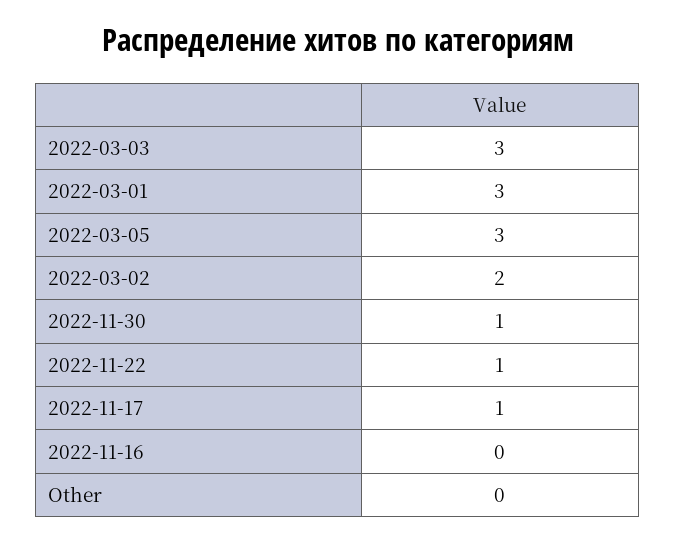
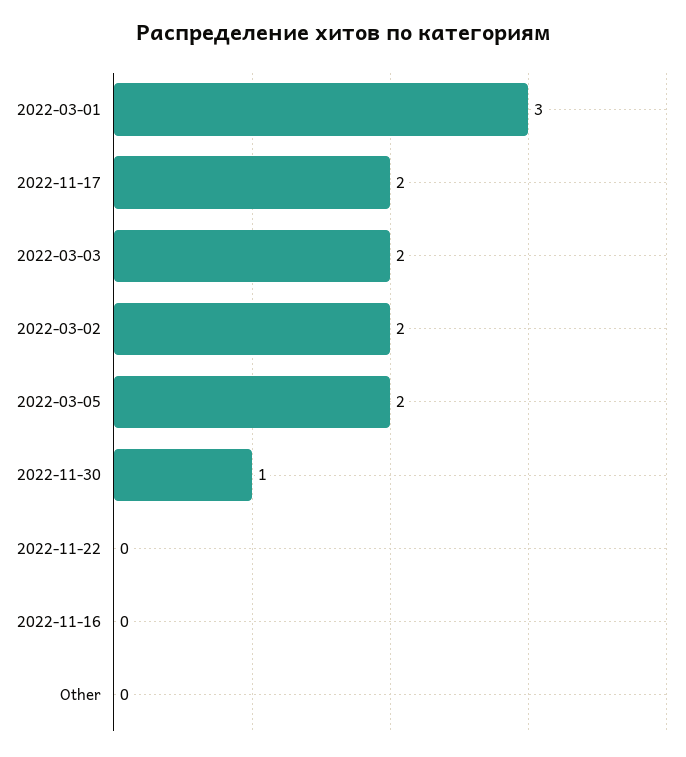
  {
-   "2022-03-03": 3,
+   "2022-03-03": 2,
    "2022-03-01": 3,
-   "2022-03-05": 3,
+   "2022-03-05": 2,
    "2022-03-02": 2,
    "2022-11-30": 1,
-   "2022-11-22": 1,
+   "2022-11-22": 0,
-   "2022-11-17": 1,
+   "2022-11-17": 2,
    "2022-11-16": 0,
    "Other": 0
  }

